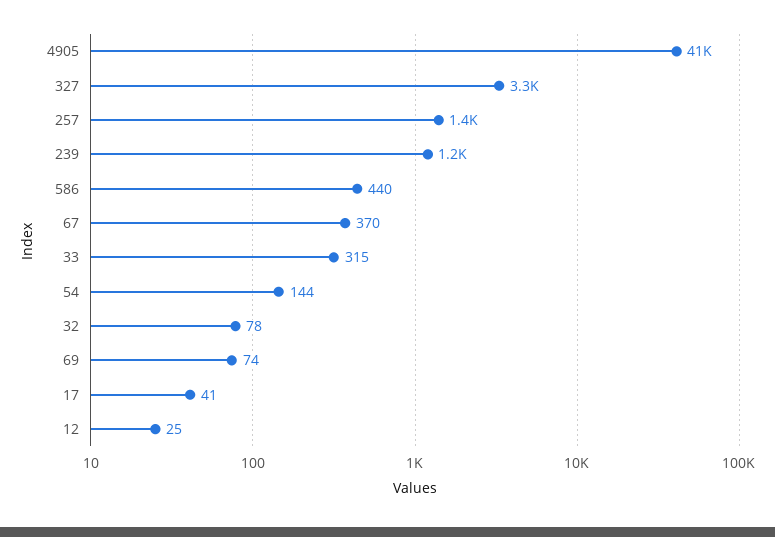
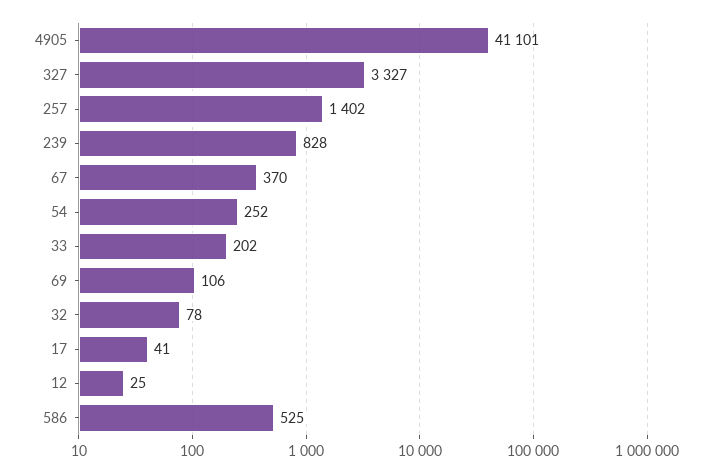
  {
    "4905": 41101,
    "327": 3327,
    "257": 1402,
-   "239": 1200,
+   "239": 828,
-   "586": 440,
+   "586": 525,
    "67": 370,
-   "33": 315,
+   "33": 202,
-   "54": 144,
+   "54": 252,
    "32": 78,
-   "69": 74,
+   "69": 106,
    "17": 41,
    "12": 25
  }

